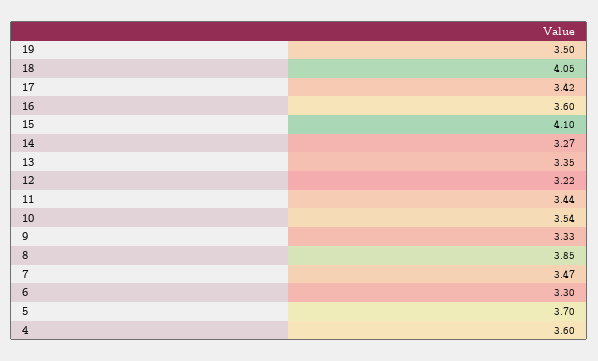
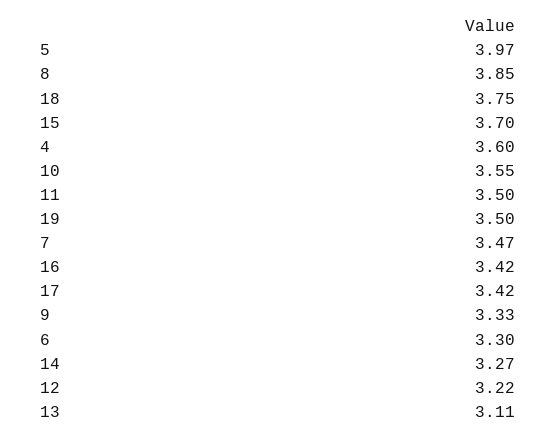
  {
    "19": 3.5,
-   "18": 4.05,
+   "18": 3.75,
    "17": 3.42,
-   "16": 3.6,
+   "16": 3.42,
-   "15": 4.1,
+   "15": 3.7,
    "14": 3.27,
-   "13": 3.35,
+   "13": 3.11,
    "12": 3.22,
-   "11": 3.44,
+   "11": 3.5,
-   "10": 3.54,
+   "10": 3.55,
    "9": 3.33,
    "8": 3.85,
    "7": 3.47,
    "6": 3.3,
-   "5": 3.7,
+   "5": 3.97,
    "4": 3.6
  }

